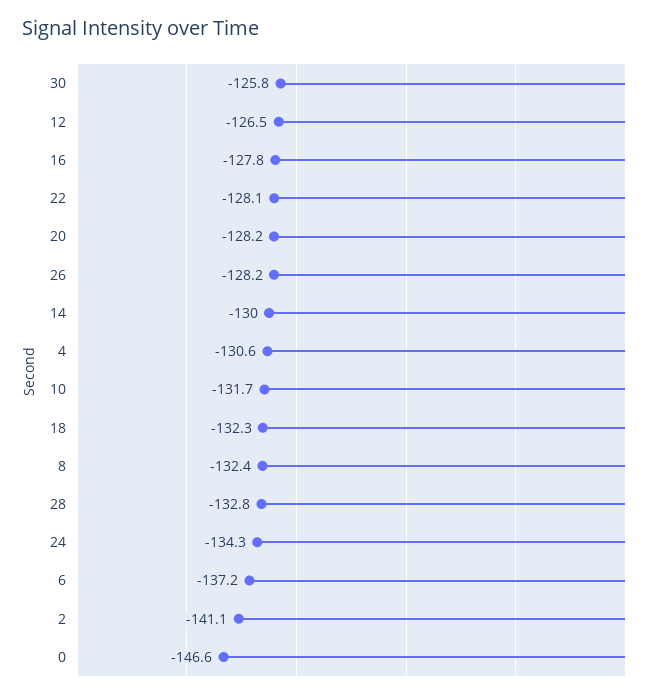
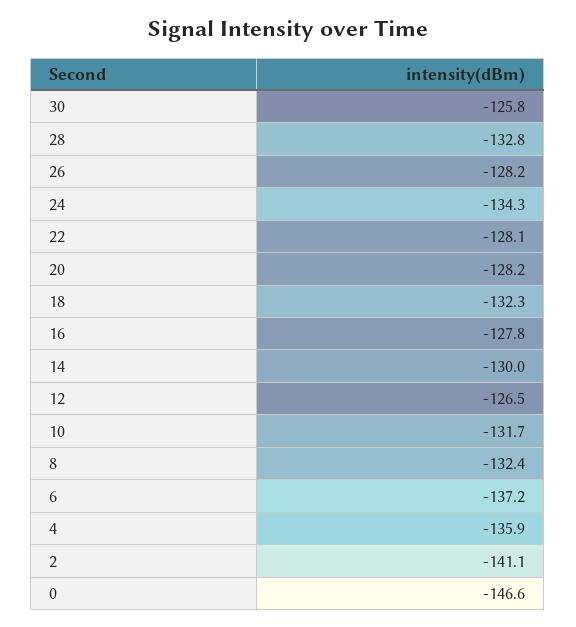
  {
    "30": -125.8,
    "12": -126.5,
    "16": -127.8,
    "22": -128.1,
    "20": -128.2,
    "26": -128.2,
    "14": -130,
-   "4": -130.6,
+   "4": -135.9,
    "10": -131.7,
    "18": -132.3,
    "8": -132.4,
    "28": -132.8,
    "24": -134.3,
    "6": -137.2,
    "2": -141.1,
    "0": -146.6
  }

